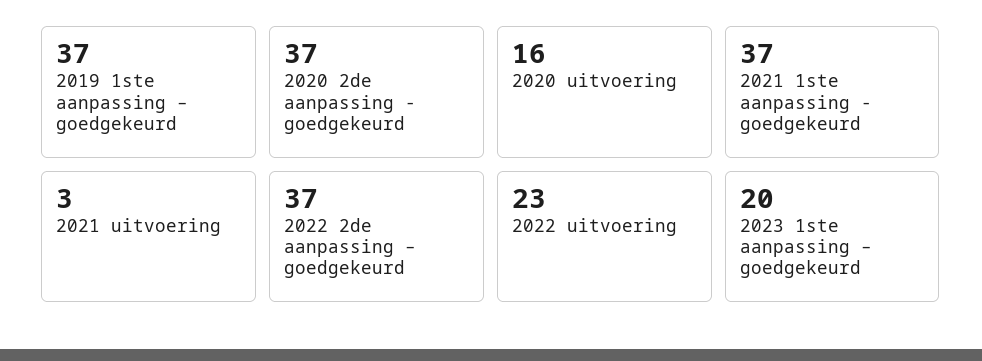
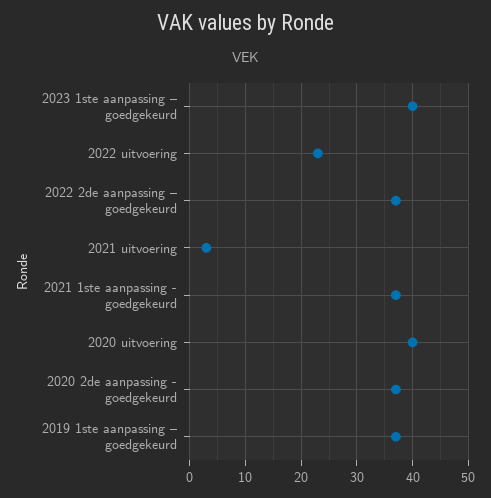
  {
    "2019 1ste aanpassing – goedgekeurd": 37,
    "2020 2de aanpassing - goedgekeurd": 37,
-   "2020 uitvoering": 16,
+   "2020 uitvoering": 40,
    "2021 1ste aanpassing - goedgekeurd": 37,
    "2021 uitvoering": 3,
    "2022 2de aanpassing – goedgekeurd": 37,
    "2022 uitvoering": 23,
-   "2023 1ste aanpassing – goedgekeurd": 20
+   "2023 1ste aanpassing – goedgekeurd": 40
  }

